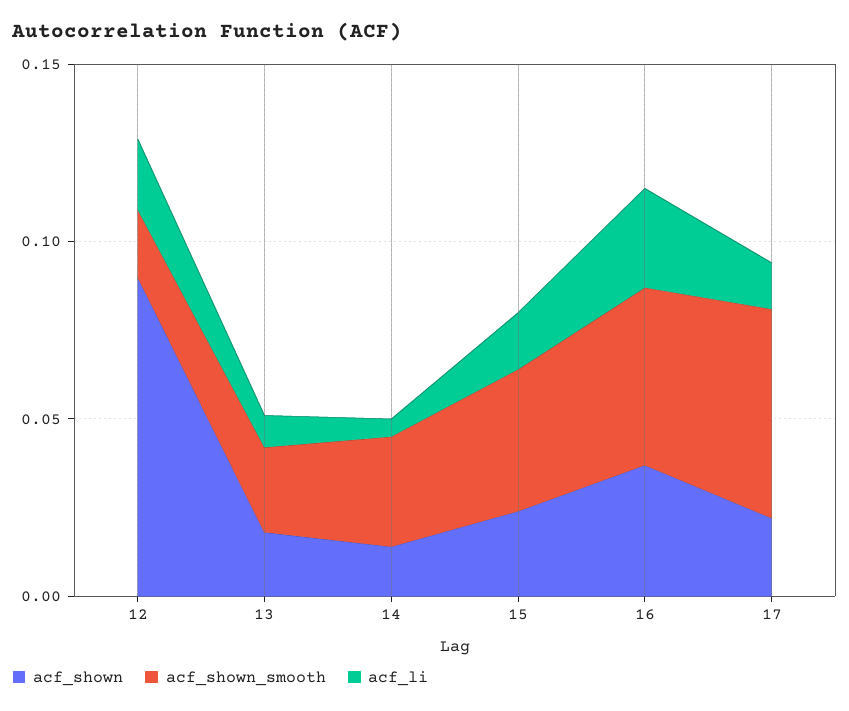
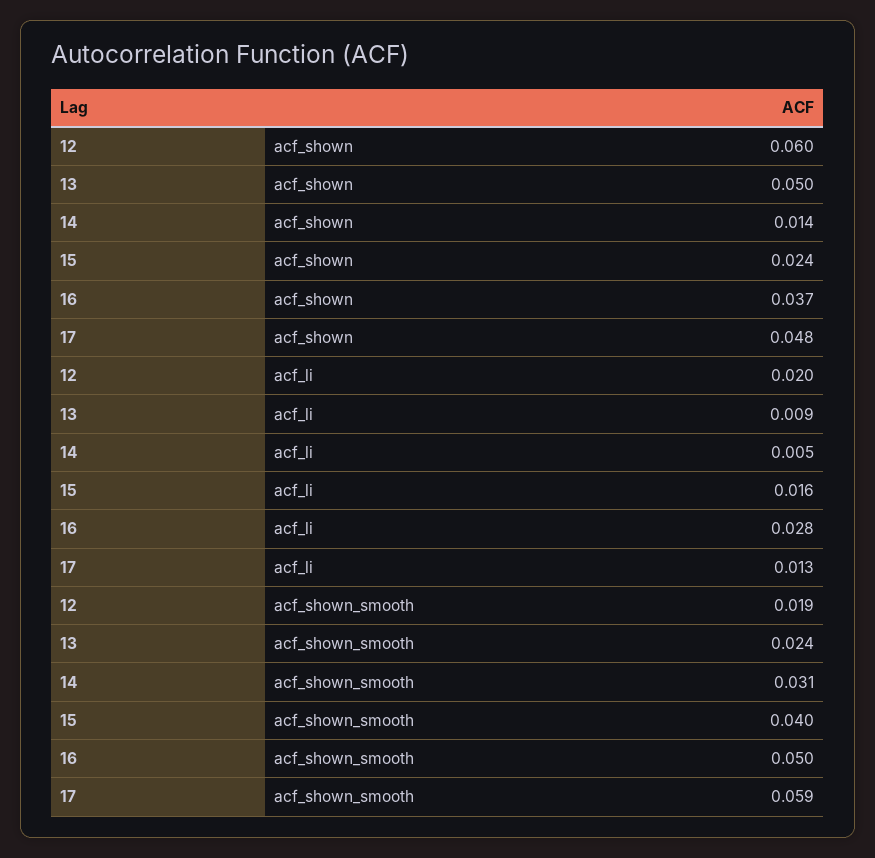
  {
    "acf_shown": {
-     "12": 0.09,
+     "12": 0.06,
-     "13": 0.02,
+     "13": 0.05,
      "14": 0.014,
      "15": 0.024,
      "16": 0.037,
-     "17": 0.02
+     "17": 0.048
    },
    "acf_shown_smooth": {
      "12": 0.019,
      "13": 0.024,
      "14": 0.031,
      "15": 0.04,
      "16": 0.05,
      "17": 0.059
    },
    "acf_li": {
      "12": 0.02,
      "13": 0.009,
      "14": 0.005,
      "15": 0.016,
      "16": 0.028,
      "17": 0.013
    }
  }

